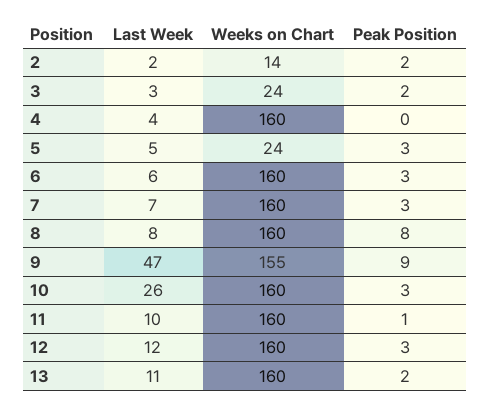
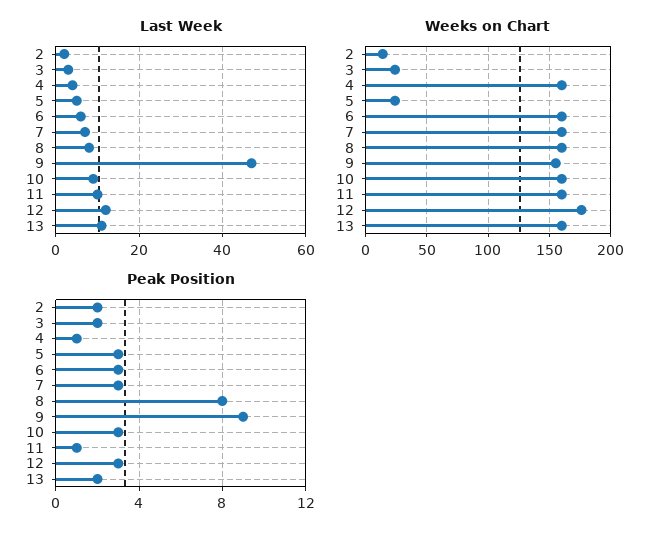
  {
    "Last Week": {
      "2": 2,
      "3": 3,
      "4": 4,
      "5": 5,
      "6": 6,
      "7": 7,
      "8": 8,
      "9": 47,
-     "10": 26,
+     "10": 10,
      "11": 10,
      "12": 12,
      "13": 11
    },
    "Weeks on Chart": {
      "2": 14,
      "3": 24,
      "4": 160,
      "5": 24,
      "6": 160,
      "7": 160,
      "8": 160,
      "9": 155,
      "10": 160,
      "11": 160,
-     "12": 160,
+     "12": 175,
      "13": 160
    },
    "Peak Position": {
      "2": 2,
      "3": 2,
-     "4": 0,
+     "4": 1,
      "5": 3,
      "6": 3,
      "7": 3,
      "8": 8,
      "9": 9,
      "10": 3,
      "11": 1,
      "12": 3,
      "13": 2
    }
  }

